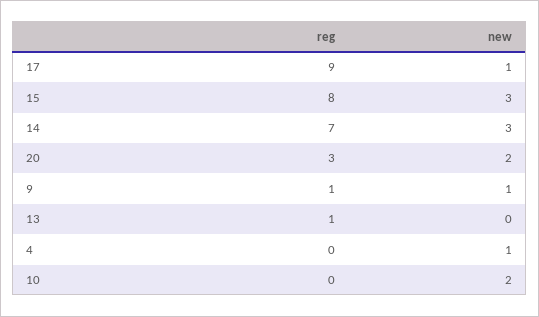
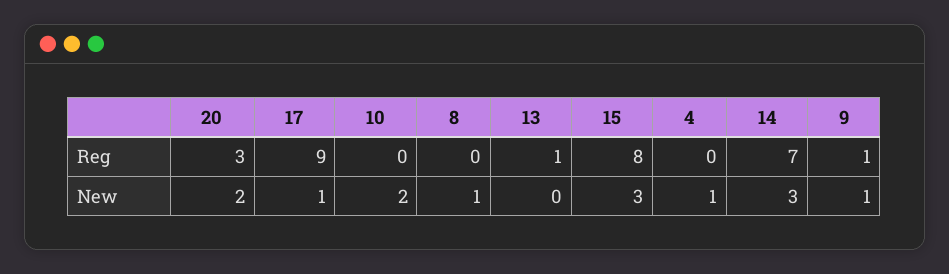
  {
    "reg": {
      "17": 9,
      "15": 8,
      "14": 7,
      "20": 3,
      "9": 1,
      "13": 1,
      "4": 0,
-     "10": 0
+     "10": 0,
+     "8": 0
    },
    "new": {
      "17": 1,
      "15": 3,
      "14": 3,
      "20": 2,
      "9": 1,
      "13": 0,
      "4": 1,
-     "10": 2
+     "10": 2,
+     "8": 1
    }
  }

